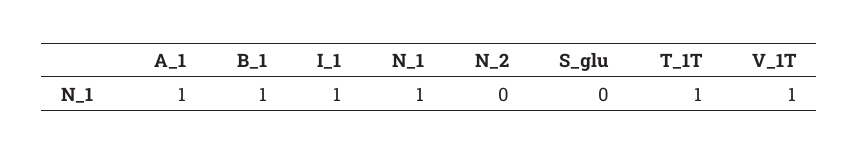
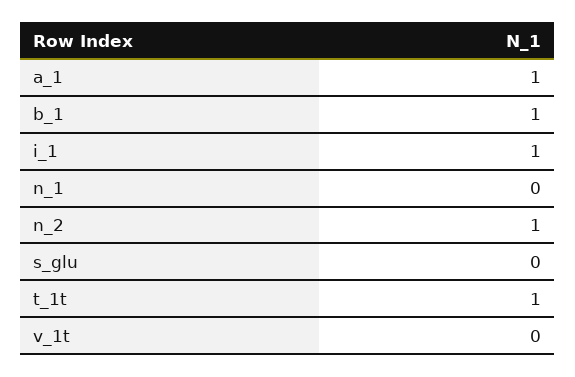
  {
    "A_1": 1,
    "B_1": 1,
    "I_1": 1,
-   "N_1": 1,
+   "N_1": 0,
-   "N_2": 0,
+   "N_2": 1,
    "S_glu": 0,
    "T_1T": 1,
-   "V_1T": 1
+   "V_1T": 0
  }

